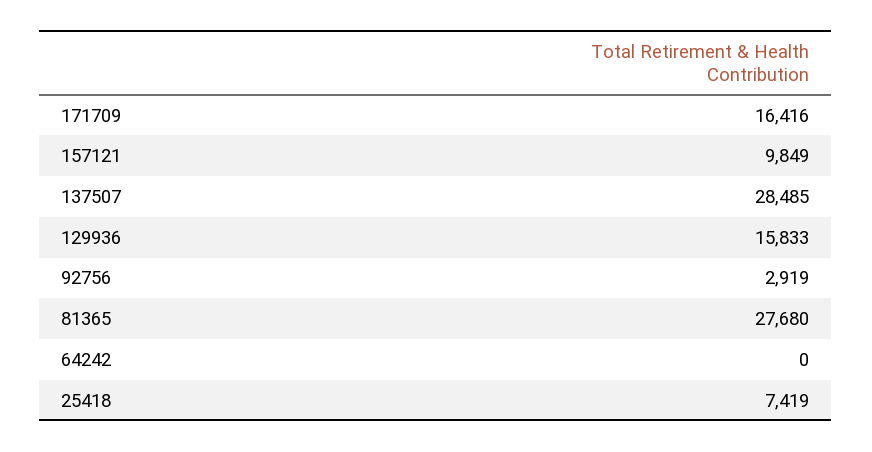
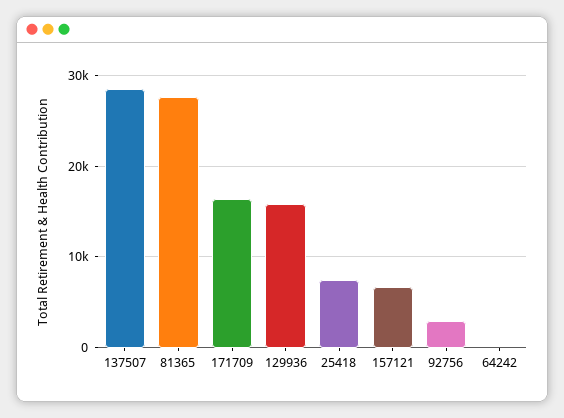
  {
    "171709": 16416,
-   "157121": 9849,
+   "157121": 7000,
    "137507": 28485,
    "129936": 15833,
    "92756": 2919,
    "81365": 27680,
    "64242": 0,
    "25418": 7419
  }

